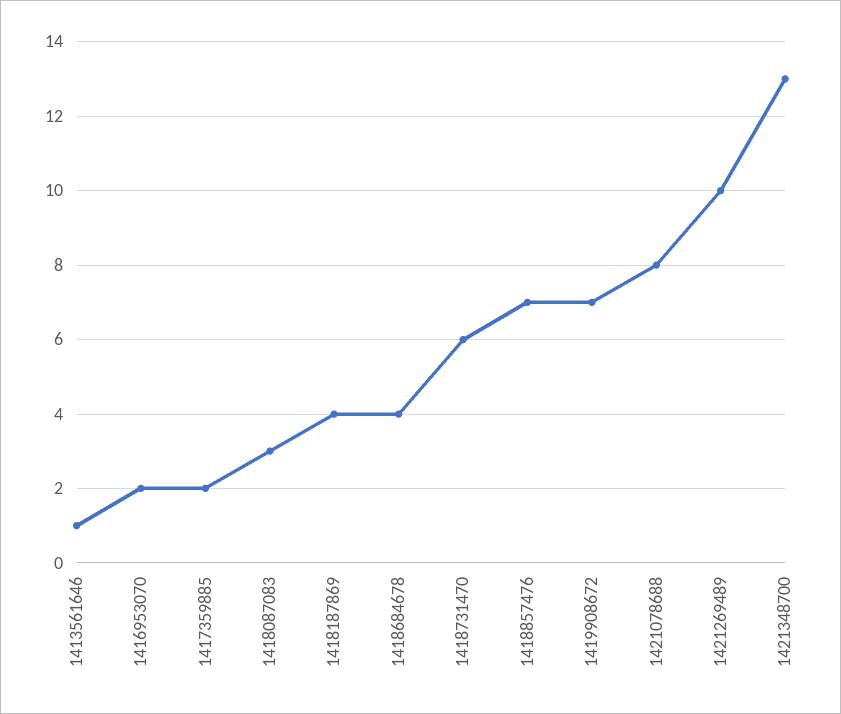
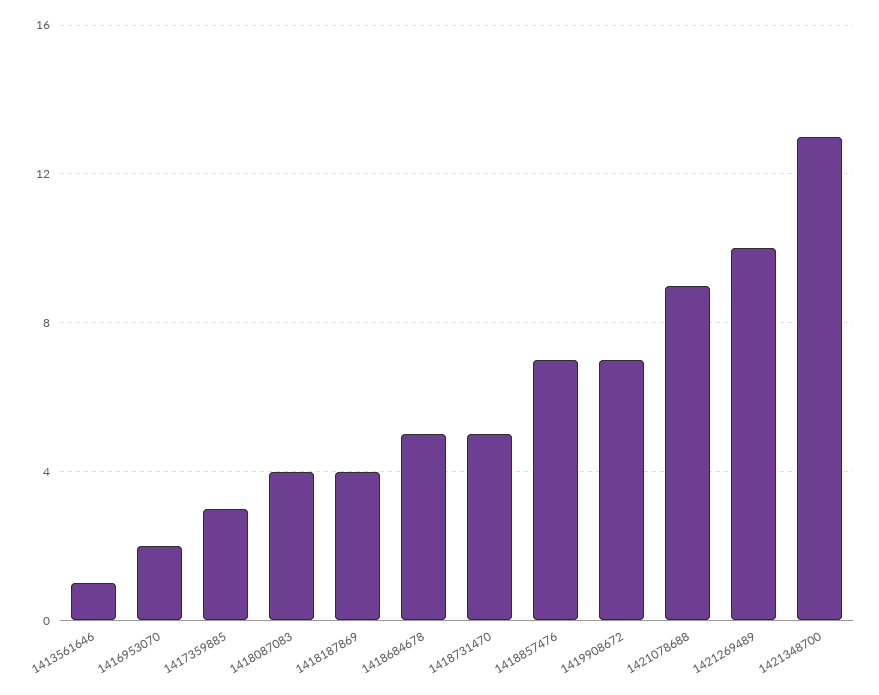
  {
    "1413561646": 1,
    "1416953070": 2,
-   "1417359885": 2,
+   "1417359885": 3,
-   "1418087083": 3,
+   "1418087083": 4,
    "1418187869": 4,
-   "1418684678": 4,
+   "1418684678": 5,
-   "1418731470": 6,
+   "1418731470": 5,
    "1418857476": 7,
    "1419908672": 7,
-   "1421078688": 8,
+   "1421078688": 9,
    "1421269489": 10,
    "1421348700": 13
  }

